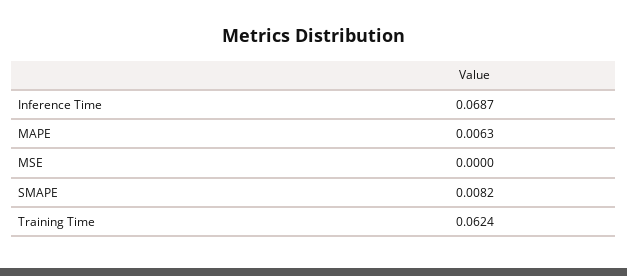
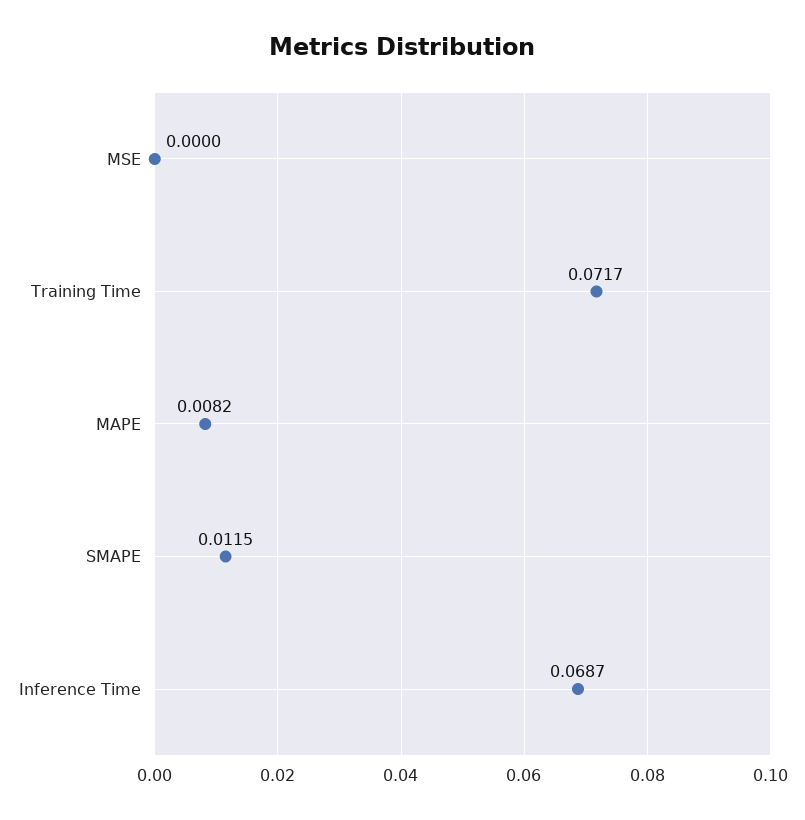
  {
    "Inference Time": 0.0687,
-   "MAPE": 0.0063,
+   "MAPE": 0.0082,
    "MSE": 0,
-   "SMAPE": 0.0082,
+   "SMAPE": 0.0115,
-   "Training Time": 0.0624
+   "Training Time": 0.0717
  }

